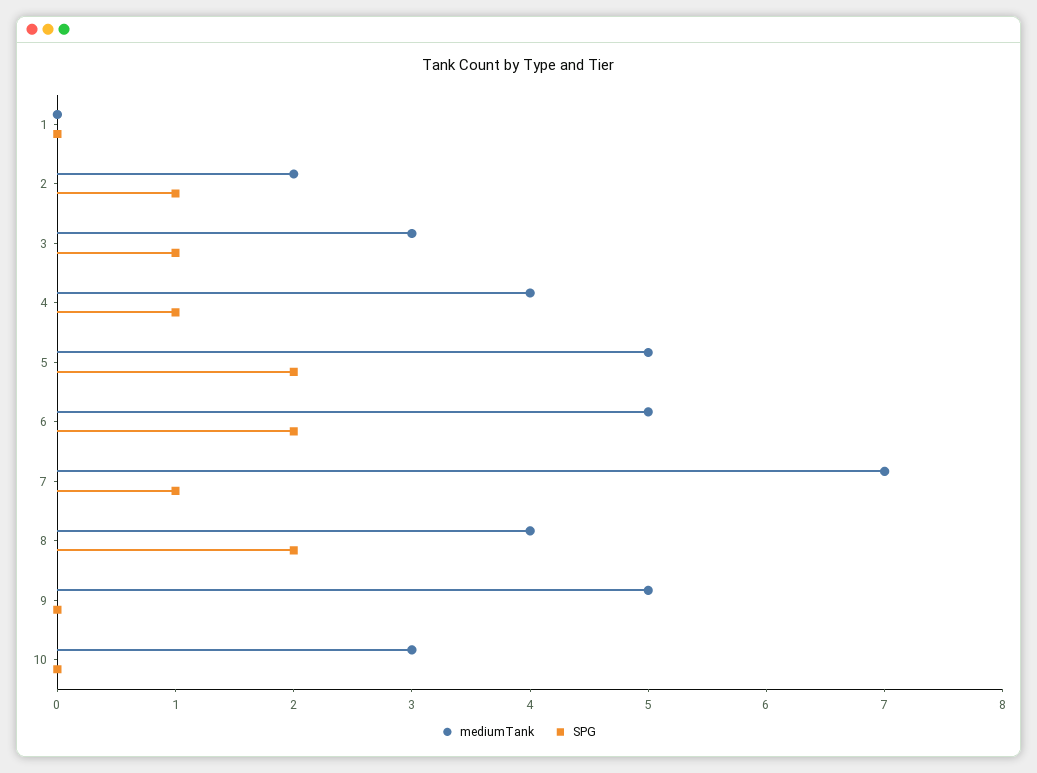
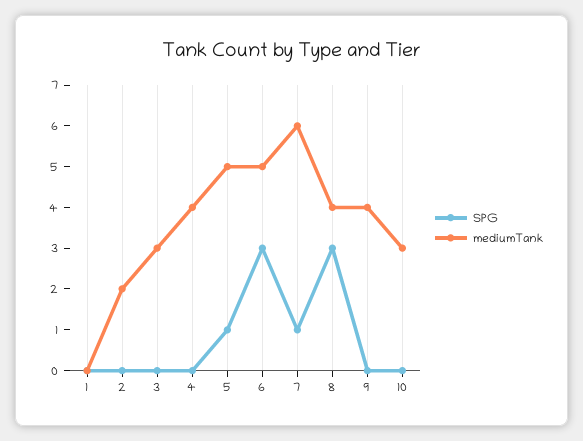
  {
    "mediumTank": {
      "1": 0,
      "2": 2,
      "3": 3,
      "4": 4,
      "5": 5,
      "6": 5,
-     "7": 7,
+     "7": 6,
      "8": 4,
-     "9": 5,
+     "9": 4,
      "10": 3
    },
    "SPG": {
      "1": 0,
-     "2": 1,
+     "2": 0,
-     "3": 1,
+     "3": 0,
-     "4": 1,
+     "4": 0,
-     "5": 2,
+     "5": 1,
-     "6": 2,
+     "6": 3,
      "7": 1,
-     "8": 2,
+     "8": 3,
      "9": 0,
      "10": 0
    }
  }

